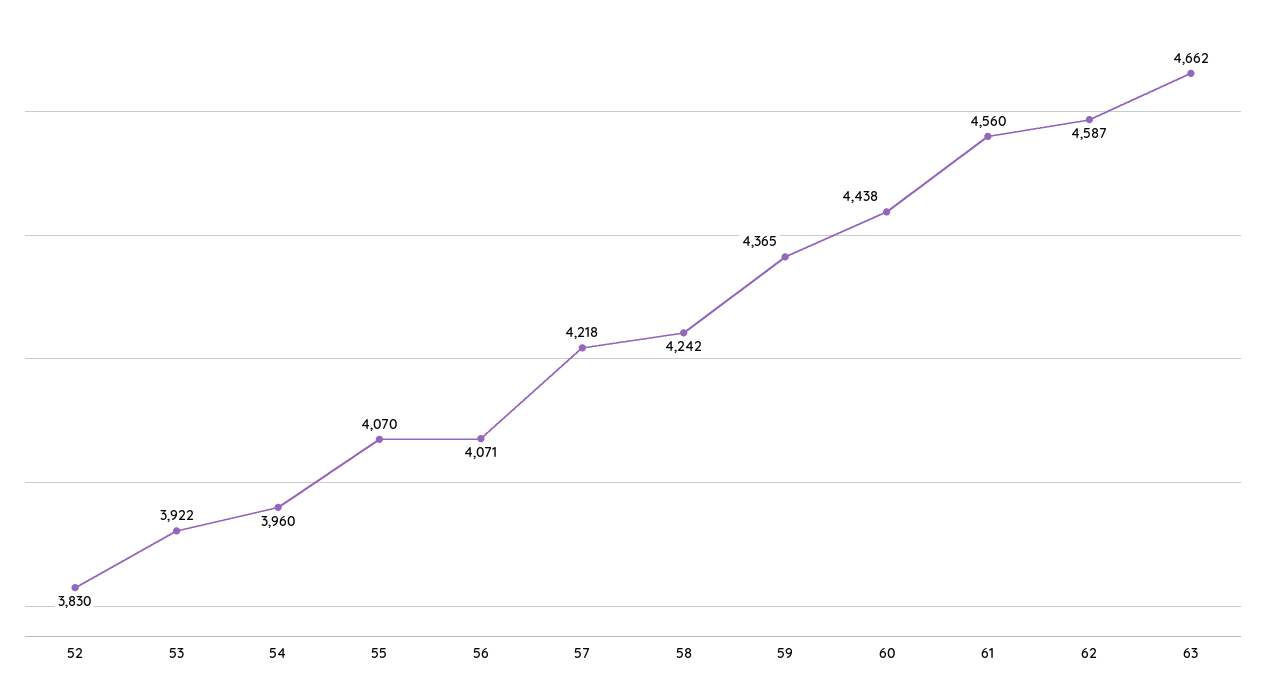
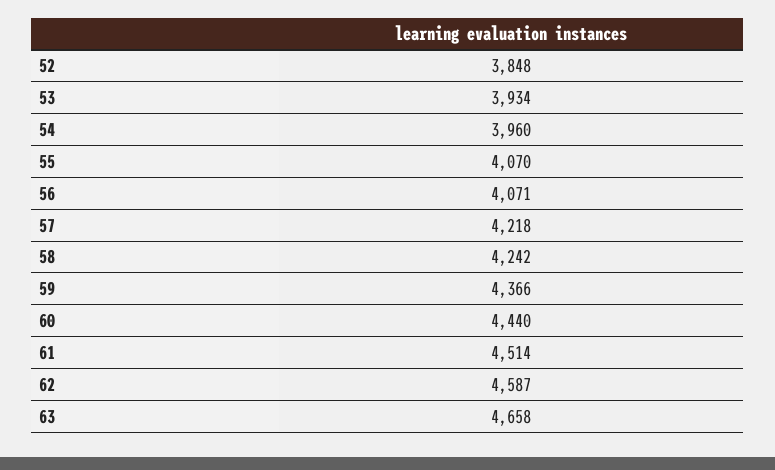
  {
-   "52": 3830,
+   "52": 3848,
-   "53": 3922,
+   "53": 3934,
    "54": 3960,
    "55": 4070,
    "56": 4071,
    "57": 4218,
    "58": 4242,
-   "59": 4365,
+   "59": 4366,
-   "60": 4438,
+   "60": 4440,
-   "61": 4560,
+   "61": 4514,
    "62": 4587,
-   "63": 4662
+   "63": 4658
  }

